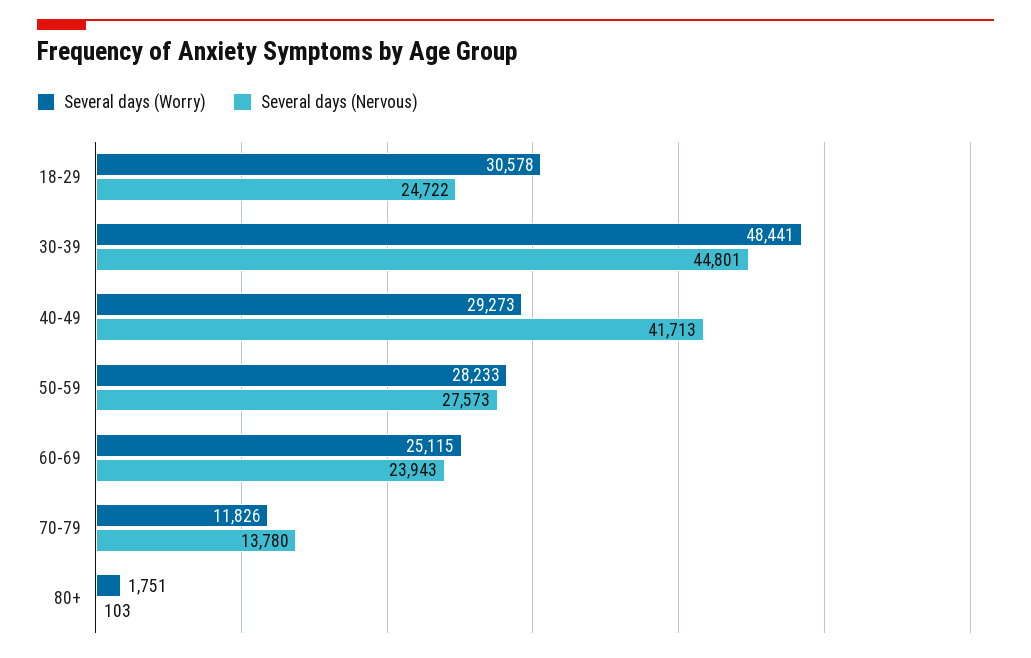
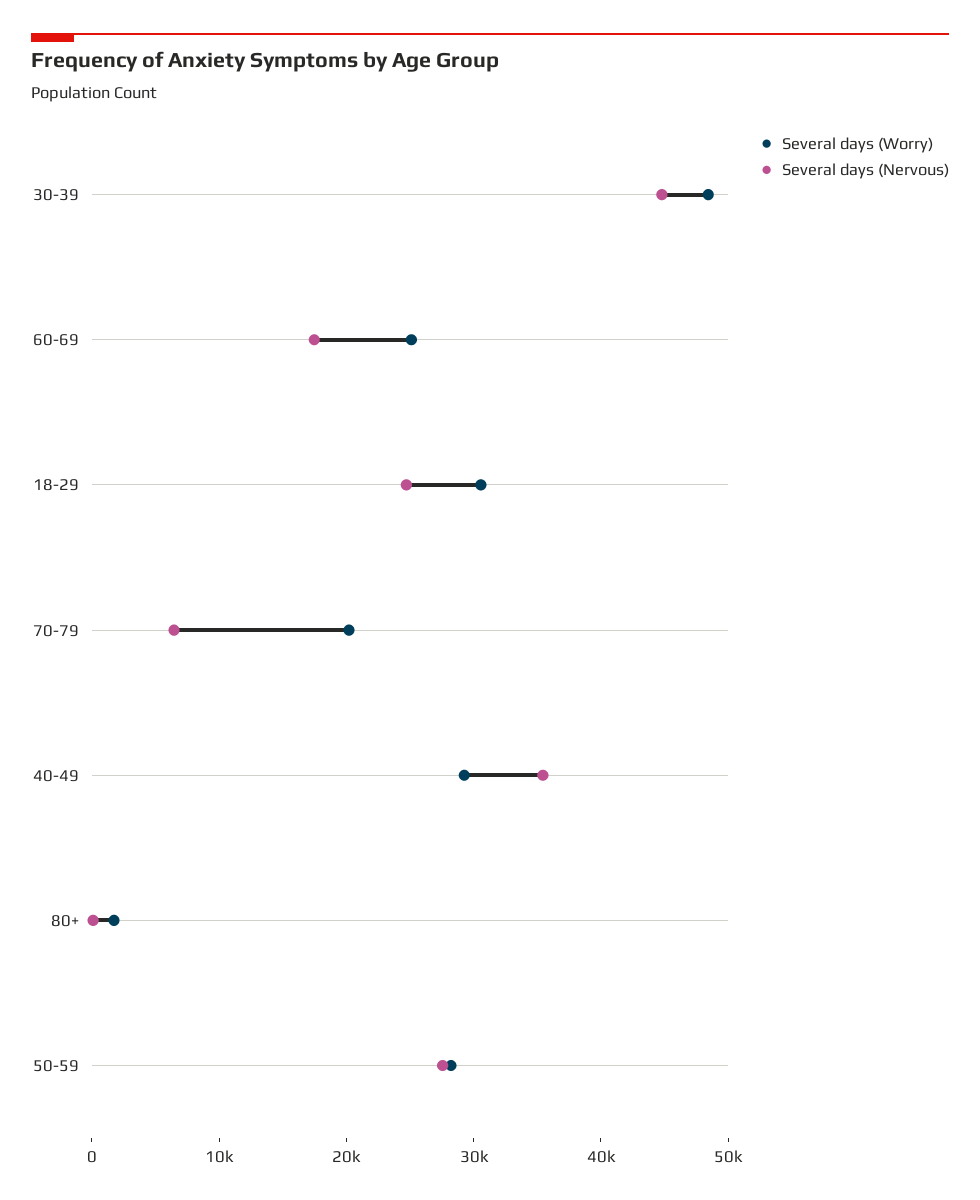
  {
    "Several days (Worry)": {
      "18-29": 30578,
      "30-39": 48441,
      "40-49": 29273,
      "50-59": 28233,
      "60-69": 25115,
-     "70-79": 11826,
+     "70-79": 20000,
      "80+": 1751
    },
    "Several days (Nervous)": {
      "18-29": 24722,
      "30-39": 44801,
-     "40-49": 41713,
+     "40-49": 36000,
      "50-59": 27573,
-     "60-69": 23943,
+     "60-69": 18000,
-     "70-79": 13780,
+     "70-79": 6000,
      "80+": 103
    }
  }

